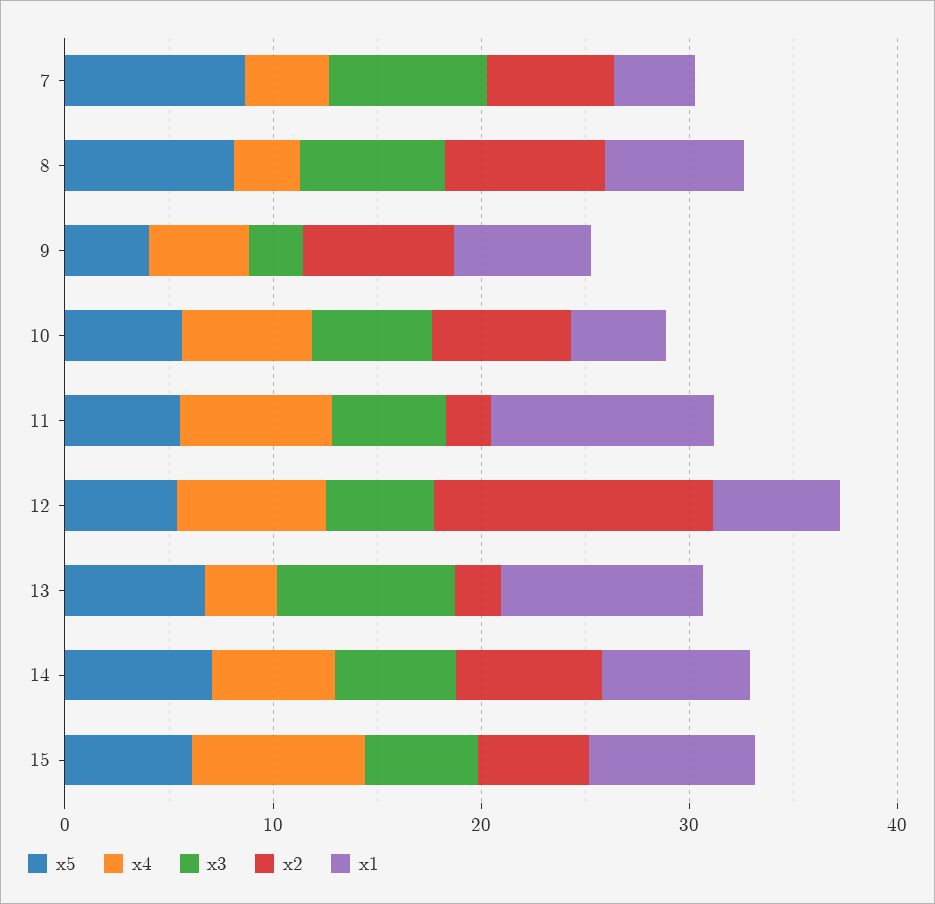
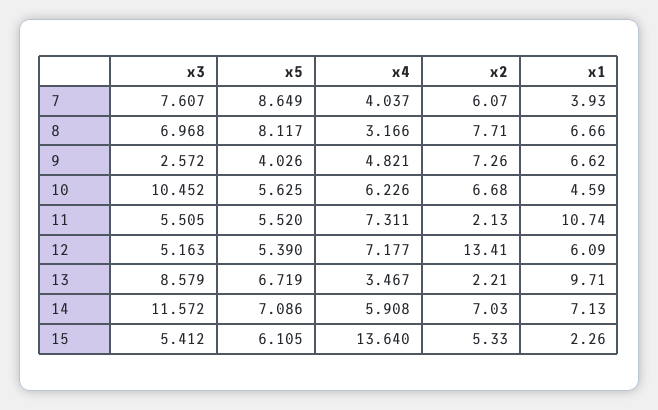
  {
    "x5": {
      "7": 8.649,
      "8": 8.117,
      "9": 4.026,
      "10": 5.625,
      "11": 5.52,
      "12": 5.39,
      "13": 6.719,
      "14": 7.086,
      "15": 6.105
    },
    "x4": {
      "7": 4.037,
      "8": 3.166,
      "9": 4.821,
      "10": 6.226,
      "11": 7.311,
      "12": 7.177,
      "13": 3.467,
      "14": 5.908,
-     "15": 8
+     "15": 13.64
    },
    "x3": {
      "7": 7.607,
      "8": 6.968,
      "9": 2.572,
-     "10": 6,
+     "10": 10.452,
      "11": 5.505,
      "12": 5.163,
      "13": 8.579,
-     "14": 6,
+     "14": 11.572,
      "15": 5.412
    },
    "x2": {
      "7": 6.07,
      "8": 7.71,
      "9": 7.26,
      "10": 6.68,
      "11": 2.13,
      "12": 13.41,
      "13": 2.21,
      "14": 7.03,
      "15": 5.33
    },
    "x1": {
      "7": 3.93,
      "8": 6.66,
      "9": 6.62,
      "10": 4.59,
      "11": 10.74,
      "12": 6.09,
      "13": 9.71,
      "14": 7.13,
-     "15": 8
+     "15": 2.26
    }
  }

